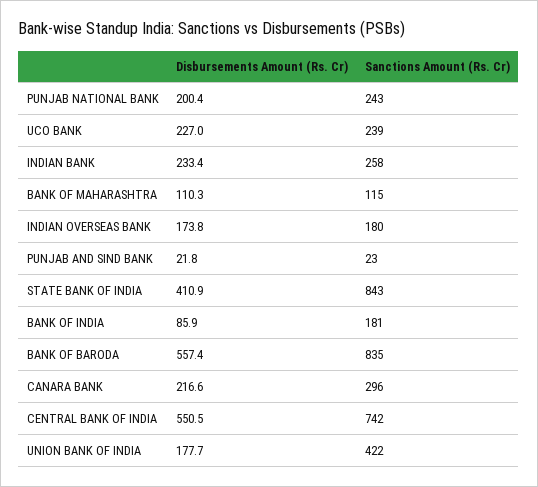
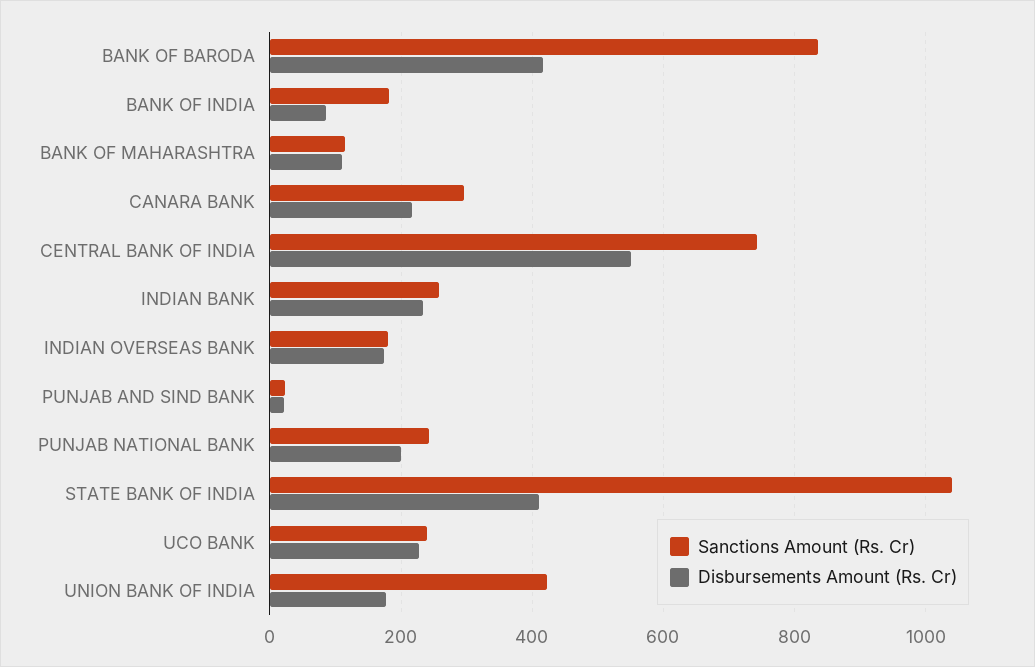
  {
    "Disbursements Amount (Rs. Cr)": {
      "PUNJAB NATIONAL BANK": 200.4,
      "UCO BANK": 227,
      "INDIAN BANK": 233.4,
      "BANK OF MAHARASHTRA": 110.3,
      "INDIAN OVERSEAS BANK": 173.8,
      "PUNJAB AND SIND BANK": 21.8,
      "STATE BANK OF INDIA": 410.9,
      "BANK OF INDIA": 85.9,
-     "BANK OF BARODA": 557.4,
+     "BANK OF BARODA": 420,
      "CANARA BANK": 216.6,
      "CENTRAL BANK OF INDIA": 550.5,
      "UNION BANK OF INDIA": 177.7
    },
    "Sanctions Amount (Rs. Cr)": {
      "PUNJAB NATIONAL BANK": 243,
      "UCO BANK": 239,
      "INDIAN BANK": 258,
      "BANK OF MAHARASHTRA": 115,
      "INDIAN OVERSEAS BANK": 180,
      "PUNJAB AND SIND BANK": 23,
-     "STATE BANK OF INDIA": 843,
+     "STATE BANK OF INDIA": 1040,
      "BANK OF INDIA": 181,
      "BANK OF BARODA": 835,
      "CANARA BANK": 296,
      "CENTRAL BANK OF INDIA": 742,
      "UNION BANK OF INDIA": 422
    }
  }

